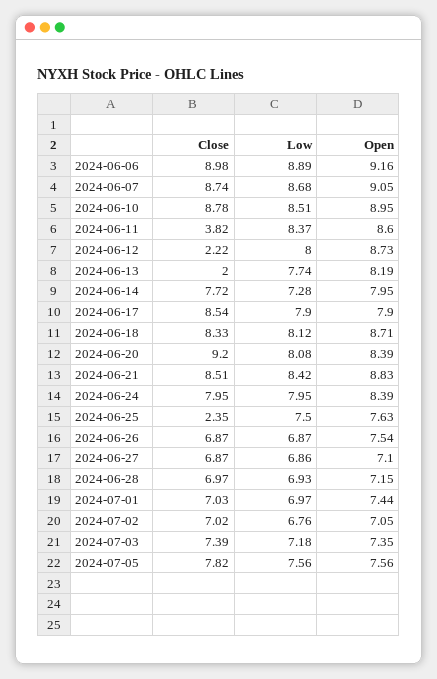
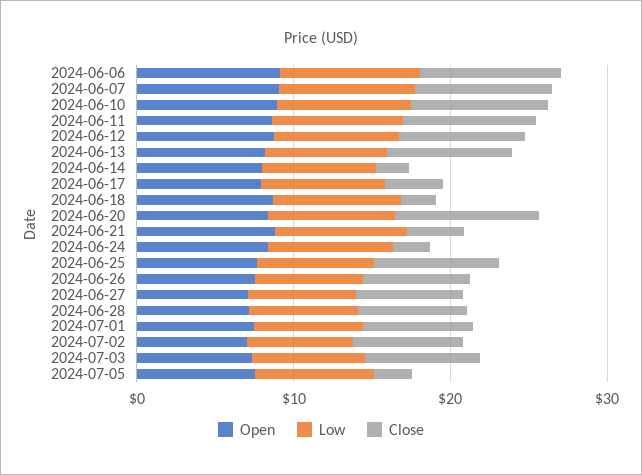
  {
    "Close": {
      "2024-06-06": 8.98,
      "2024-06-07": 8.74,
      "2024-06-10": 8.78,
-     "2024-06-11": 3.82,
+     "2024-06-11": 8,
-     "2024-06-12": 2.22,
+     "2024-06-12": 8,
-     "2024-06-13": 2,
+     "2024-06-13": 8,
-     "2024-06-14": 7.72,
+     "2024-06-14": 2,
-     "2024-06-17": 8.54,
+     "2024-06-17": 4,
-     "2024-06-18": 8.33,
+     "2024-06-18": 2,
      "2024-06-20": 9.2,
-     "2024-06-21": 8.51,
+     "2024-06-21": 4,
-     "2024-06-24": 7.95,
+     "2024-06-24": 2,
-     "2024-06-25": 2.35,
+     "2024-06-25": 8,
      "2024-06-26": 6.87,
      "2024-06-27": 6.87,
      "2024-06-28": 6.97,
      "2024-07-01": 7.03,
      "2024-07-02": 7.02,
      "2024-07-03": 7.39,
-     "2024-07-05": 7.82
+     "2024-07-05": 2
    },
    "Low": {
      "2024-06-06": 8.89,
      "2024-06-07": 8.68,
      "2024-06-10": 8.51,
      "2024-06-11": 8.37,
      "2024-06-12": 8,
      "2024-06-13": 7.74,
      "2024-06-14": 7.28,
      "2024-06-17": 7.9,
      "2024-06-18": 8.12,
      "2024-06-20": 8.08,
      "2024-06-21": 8.42,
      "2024-06-24": 7.95,
      "2024-06-25": 7.5,
      "2024-06-26": 6.87,
      "2024-06-27": 6.86,
      "2024-06-28": 6.93,
      "2024-07-01": 6.97,
      "2024-07-02": 6.76,
      "2024-07-03": 7.18,
      "2024-07-05": 7.56
    },
    "Open": {
      "2024-06-06": 9.16,
      "2024-06-07": 9.05,
      "2024-06-10": 8.95,
      "2024-06-11": 8.6,
      "2024-06-12": 8.73,
      "2024-06-13": 8.19,
      "2024-06-14": 7.95,
      "2024-06-17": 7.9,
      "2024-06-18": 8.71,
      "2024-06-20": 8.39,
      "2024-06-21": 8.83,
      "2024-06-24": 8.39,
      "2024-06-25": 7.63,
      "2024-06-26": 7.54,
      "2024-06-27": 7.1,
      "2024-06-28": 7.15,
      "2024-07-01": 7.44,
      "2024-07-02": 7.05,
      "2024-07-03": 7.35,
      "2024-07-05": 7.56
    }
  }

